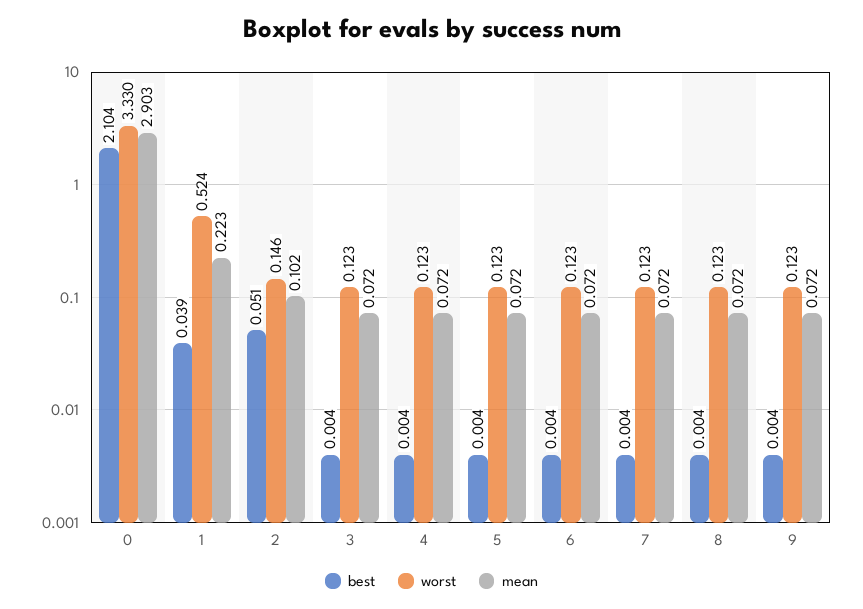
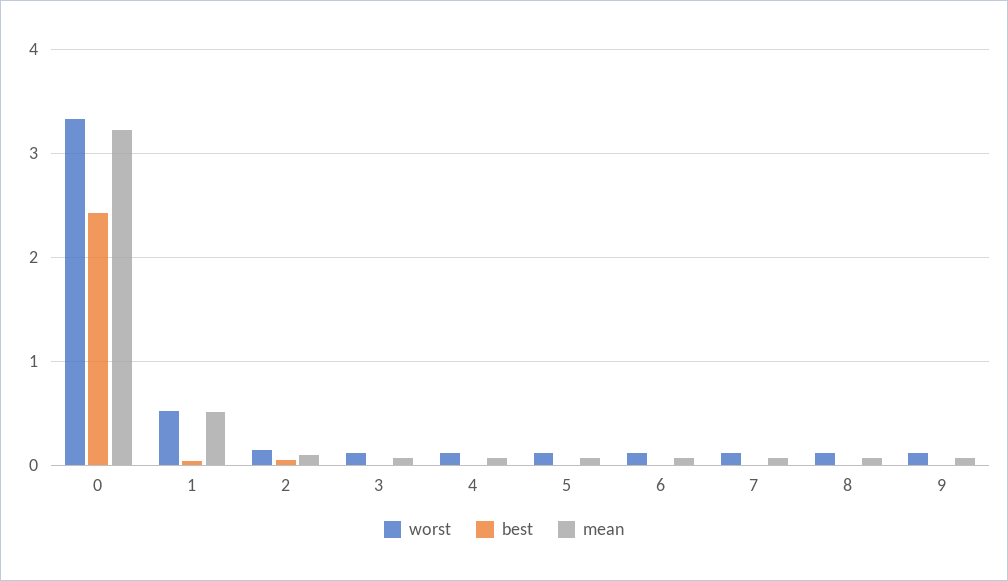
  {
    "best": {
-     "0": 2.104,
+     "0": 2.4,
      "1": 0.039,
      "2": 0.051,
      "3": 0.004,
      "4": 0.004,
      "5": 0.004,
      "6": 0.004,
      "7": 0.004,
      "8": 0.004,
      "9": 0.004
    },
    "worst": {
      "0": 3.33,
      "1": 0.524,
      "2": 0.146,
      "3": 0.123,
      "4": 0.123,
      "5": 0.123,
      "6": 0.123,
      "7": 0.123,
      "8": 0.123,
      "9": 0.123
    },
    "mean": {
-     "0": 2.903,
+     "0": 3.2,
-     "1": 0.223,
+     "1": 0.5,
      "2": 0.102,
      "3": 0.072,
      "4": 0.072,
      "5": 0.072,
      "6": 0.072,
      "7": 0.072,
      "8": 0.072,
      "9": 0.072
    }
  }

